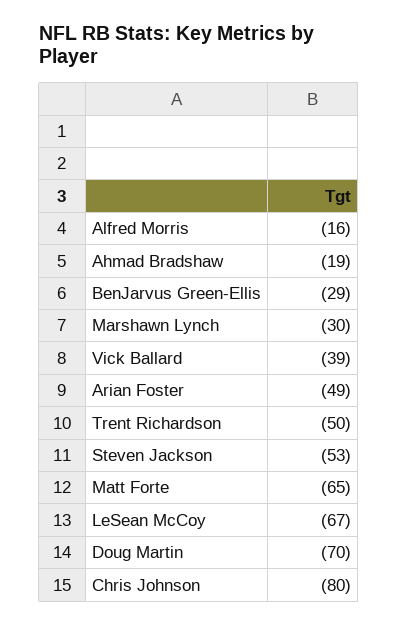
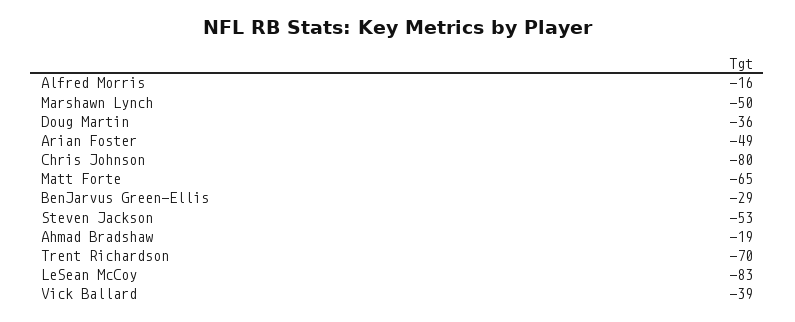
  {
    "Alfred Morris": -16,
    "Ahmad Bradshaw": -19,
    "BenJarvus Green-Ellis": -29,
-   "Marshawn Lynch": -30,
+   "Marshawn Lynch": -50,
    "Vick Ballard": -39,
    "Arian Foster": -49,
-   "Trent Richardson": -50,
+   "Trent Richardson": -70,
    "Steven Jackson": -53,
    "Matt Forte": -65,
-   "LeSean McCoy": -67,
+   "LeSean McCoy": -83,
-   "Doug Martin": -70,
+   "Doug Martin": -36,
    "Chris Johnson": -80
  }

